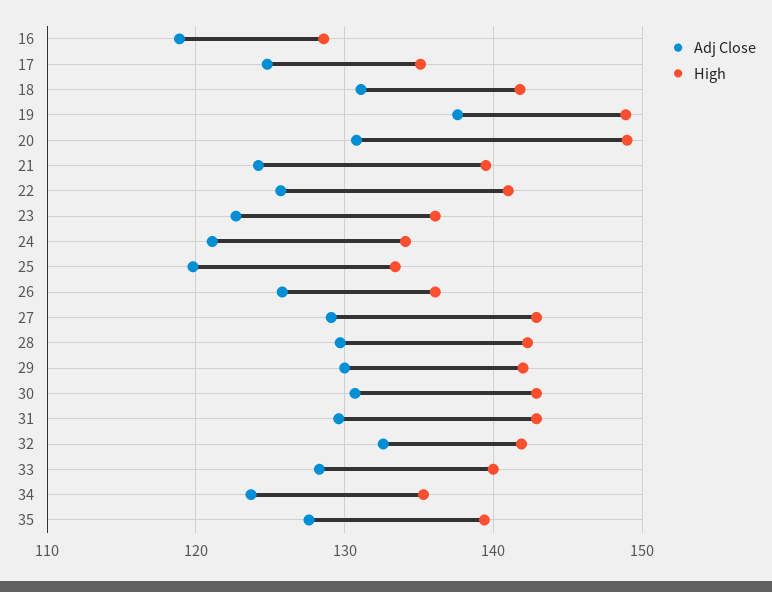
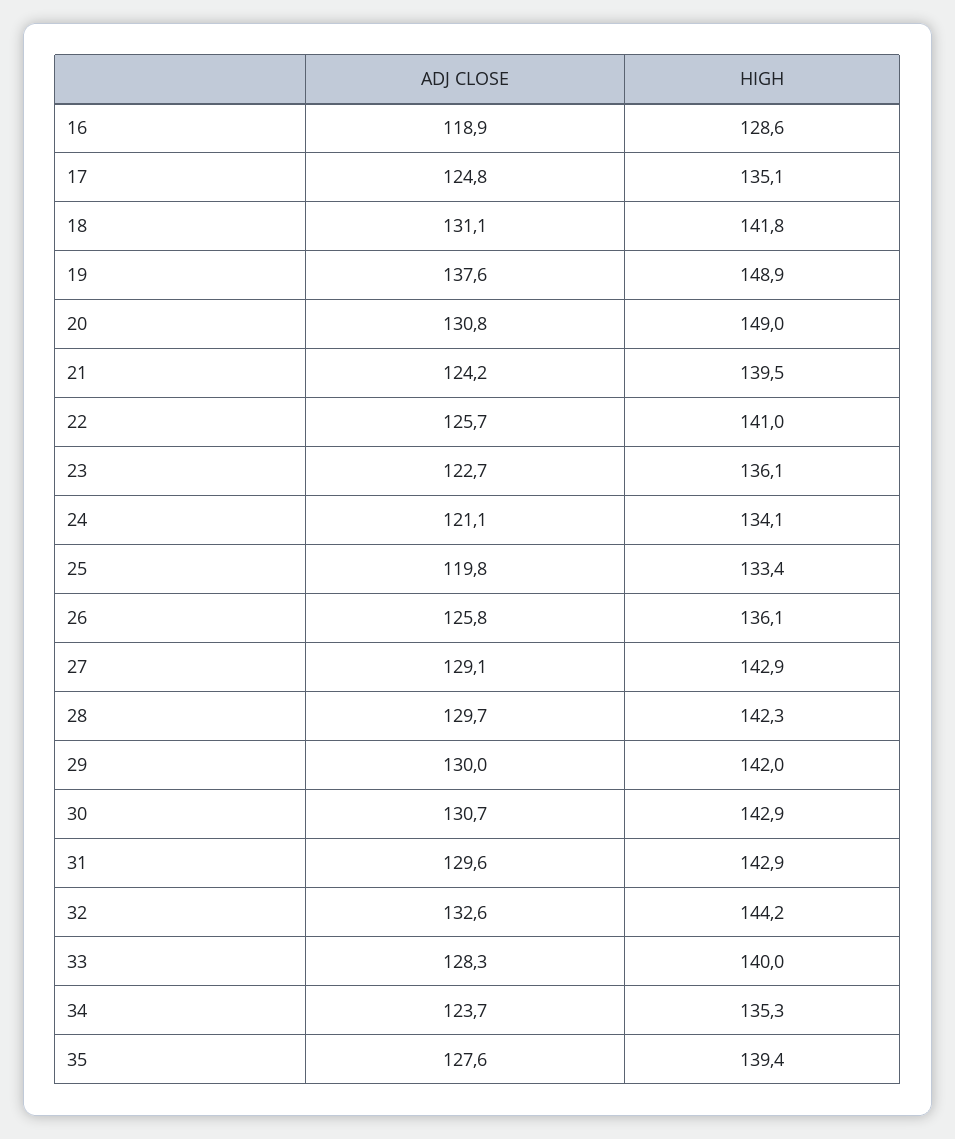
  {
    "Adj Close": {
      "16": 118.9,
      "17": 124.8,
      "18": 131.1,
      "19": 137.6,
      "20": 130.8,
      "21": 124.2,
      "22": 125.7,
      "23": 122.7,
      "24": 121.1,
      "25": 119.8,
      "26": 125.8,
      "27": 129.1,
      "28": 129.7,
      "29": 130,
      "30": 130.7,
      "31": 129.6,
      "32": 132.6,
      "33": 128.3,
      "34": 123.7,
      "35": 127.6
    },
    "High": {
      "16": 128.6,
      "17": 135.1,
      "18": 141.8,
      "19": 148.9,
      "20": 149,
      "21": 139.5,
      "22": 141,
      "23": 136.1,
      "24": 134.1,
      "25": 133.4,
      "26": 136.1,
      "27": 142.9,
      "28": 142.3,
      "29": 142,
      "30": 142.9,
      "31": 142.9,
-     "32": 142,
+     "32": 144.2,
      "33": 140,
      "34": 135.3,
      "35": 139.4
    }
  }

